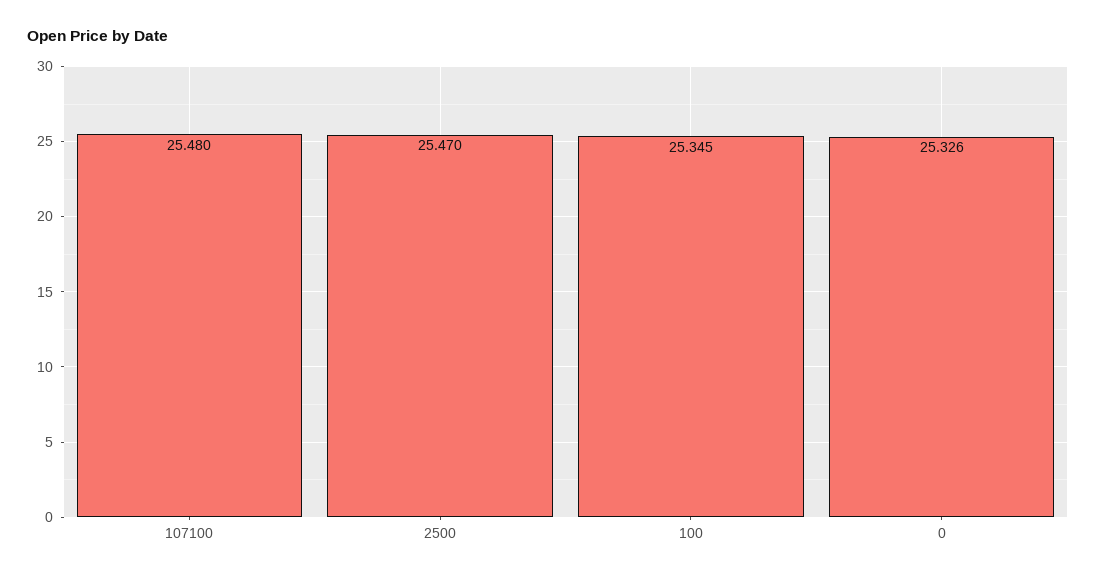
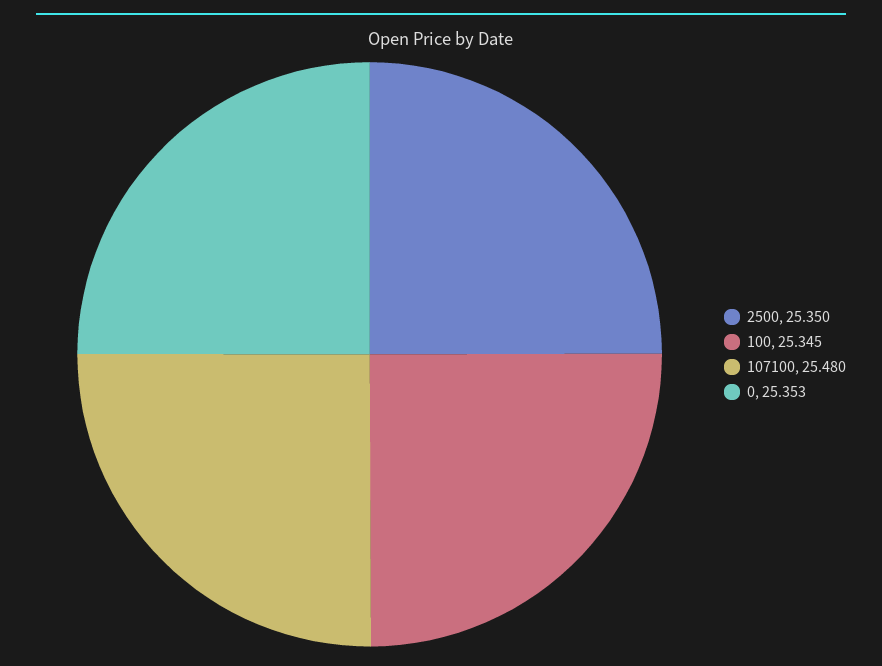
  {
    "107100": 25.48,
-   "2500": 25.47,
+   "2500": 25.35,
    "100": 25.345,
-   "0": 25.326
+   "0": 25.353
  }

